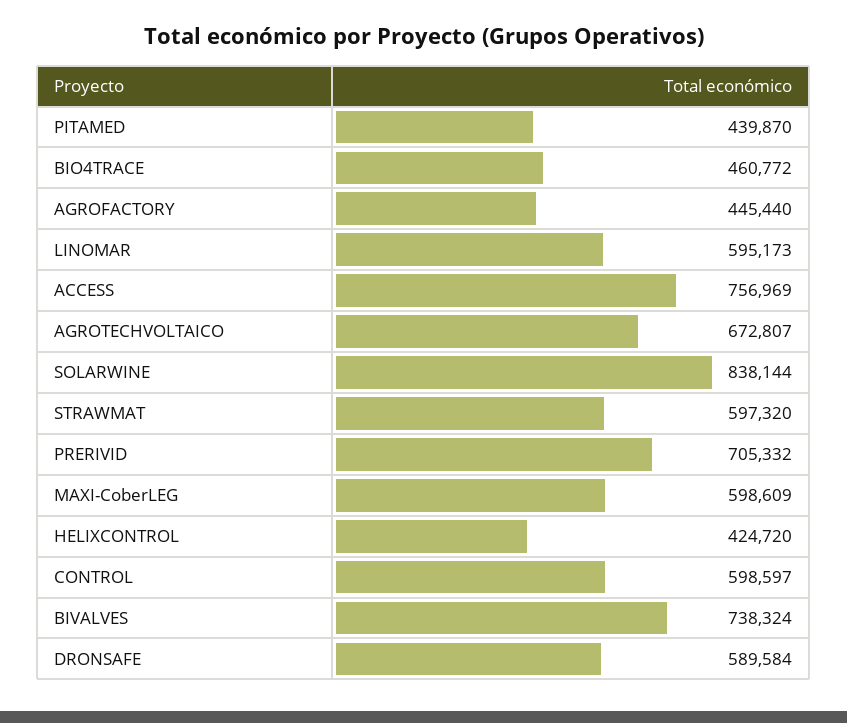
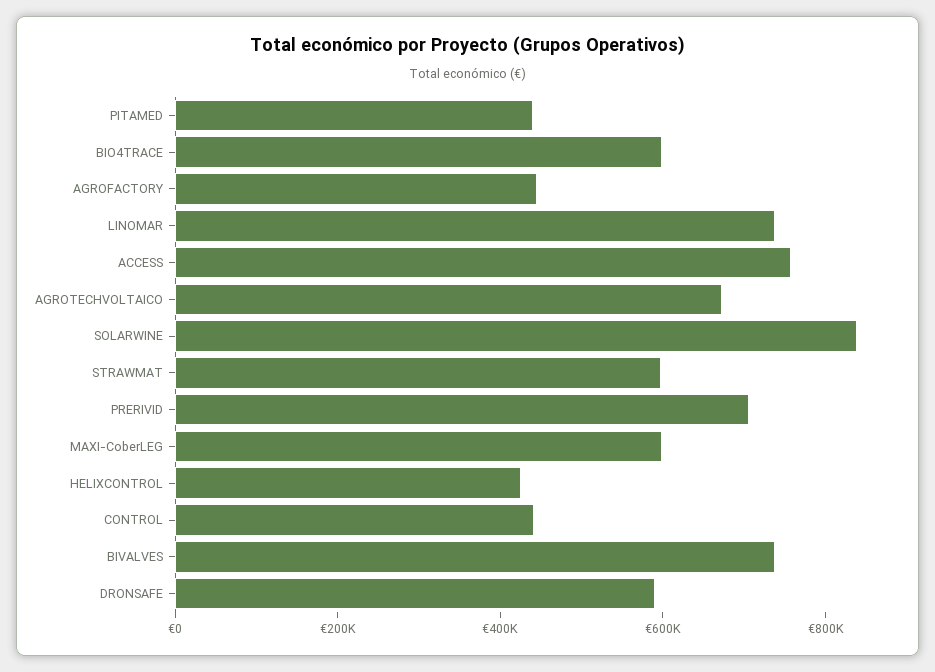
  {
    "PITAMED": 439870,
-   "BIO4TRACE": 460772,
+   "BIO4TRACE": 600000,
    "AGROFACTORY": 445440,
-   "LINOMAR": 595173,
+   "LINOMAR": 750000,
    "ACCESS": 756969,
    "AGROTECHVOLTAICO": 672807,
    "SOLARWINE": 838144,
    "STRAWMAT": 597320,
    "PRERIVID": 705332,
    "MAXI-CoberLEG": 598609,
    "HELIXCONTROL": 424720,
-   "CONTROL": 598597,
+   "CONTROL": 450000,
    "BIVALVES": 738324,
    "DRONSAFE": 589584
  }

